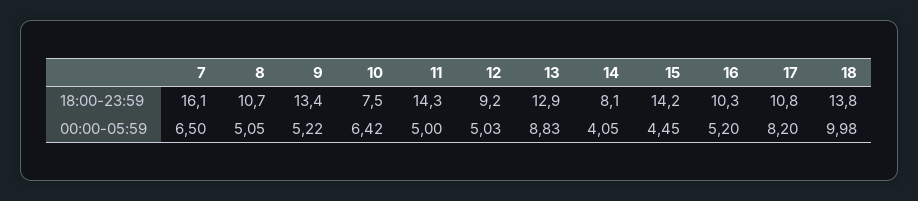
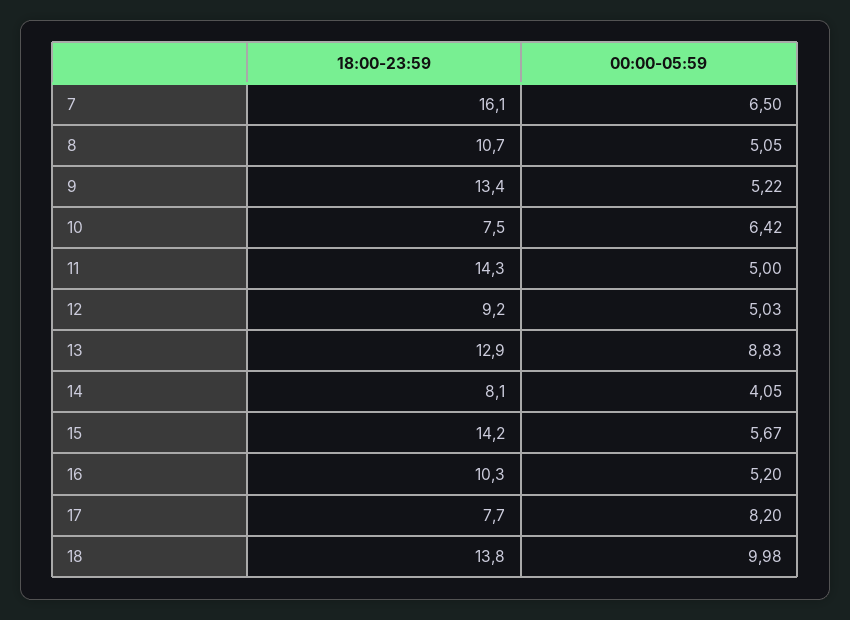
  {
    "7": {
      "18:00-23:59": 16.1,
      "00:00-05:59": 6.5
    },
    "8": {
      "18:00-23:59": 10.7,
      "00:00-05:59": 5.05
    },
    "9": {
      "18:00-23:59": 13.4,
      "00:00-05:59": 5.22
    },
    "10": {
      "18:00-23:59": 7.5,
      "00:00-05:59": 6.42
    },
    "11": {
      "18:00-23:59": 14.3,
      "00:00-05:59": 5
    },
    "12": {
      "18:00-23:59": 9.2,
      "00:00-05:59": 5.03
    },
    "13": {
      "18:00-23:59": 12.9,
      "00:00-05:59": 8.83
    },
    "14": {
      "18:00-23:59": 8.1,
      "00:00-05:59": 4.05
    },
    "15": {
      "18:00-23:59": 14.2,
-     "00:00-05:59": 4.45
+     "00:00-05:59": 5.67
    },
    "16": {
      "18:00-23:59": 10.3,
      "00:00-05:59": 5.2
    },
    "17": {
-     "18:00-23:59": 10.8,
+     "18:00-23:59": 7.7,
      "00:00-05:59": 8.2
    },
    "18": {
      "18:00-23:59": 13.8,
      "00:00-05:59": 9.98
    }
  }

